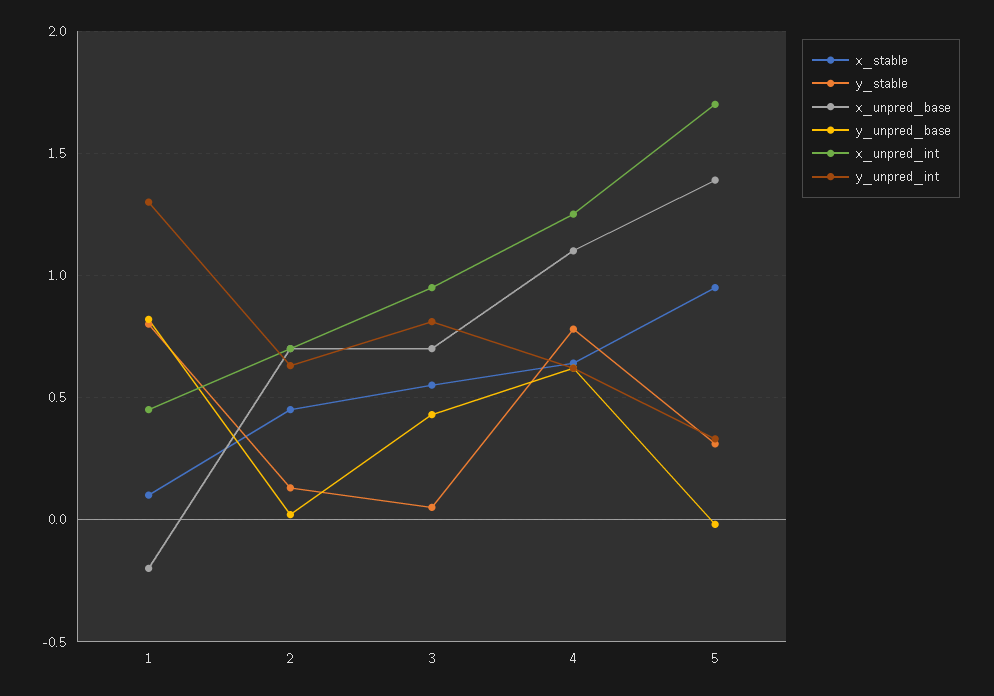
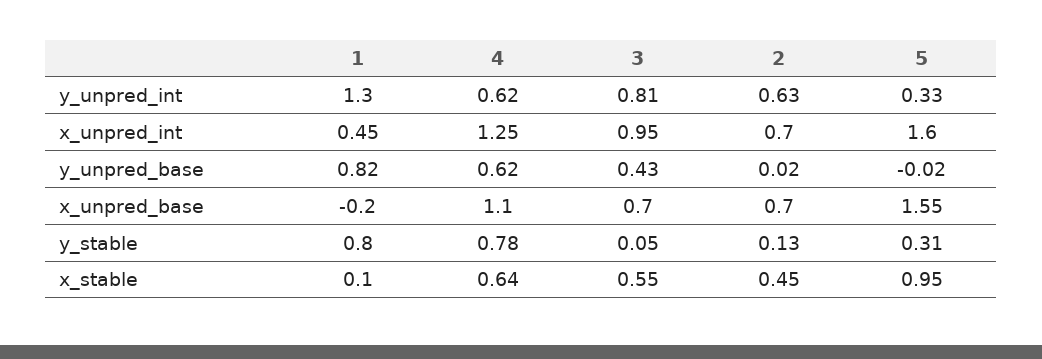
  {
    "x_stable": {
      "1": 0.1,
      "2": 0.45,
      "3": 0.55,
      "4": 0.64,
      "5": 0.95
    },
    "y_stable": {
      "1": 0.8,
      "2": 0.13,
      "3": 0.05,
      "4": 0.78,
      "5": 0.31
    },
    "x_unpred_base": {
      "1": -0.2,
      "2": 0.7,
      "3": 0.7,
      "4": 1.1,
-     "5": 1.4
+     "5": 1.55
    },
    "y_unpred_base": {
      "1": 0.82,
      "2": 0.02,
      "3": 0.43,
      "4": 0.62,
      "5": -0.02
    },
    "x_unpred_int": {
      "1": 0.45,
      "2": 0.7,
      "3": 0.95,
      "4": 1.25,
-     "5": 1.7
+     "5": 1.6
    },
    "y_unpred_int": {
      "1": 1.3,
      "2": 0.63,
      "3": 0.81,
      "4": 0.62,
      "5": 0.33
    }
  }

